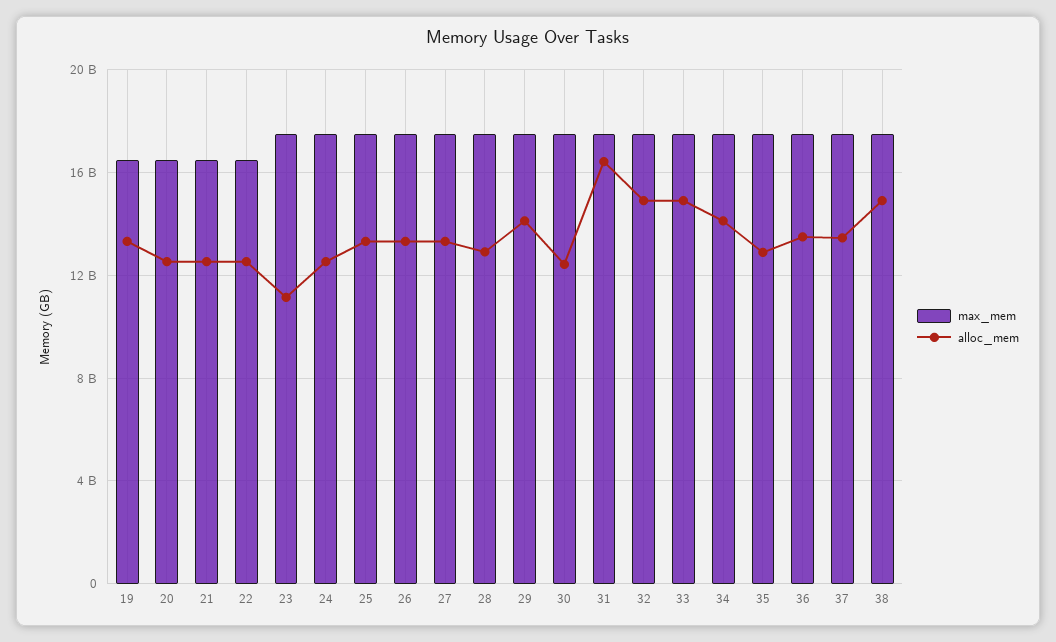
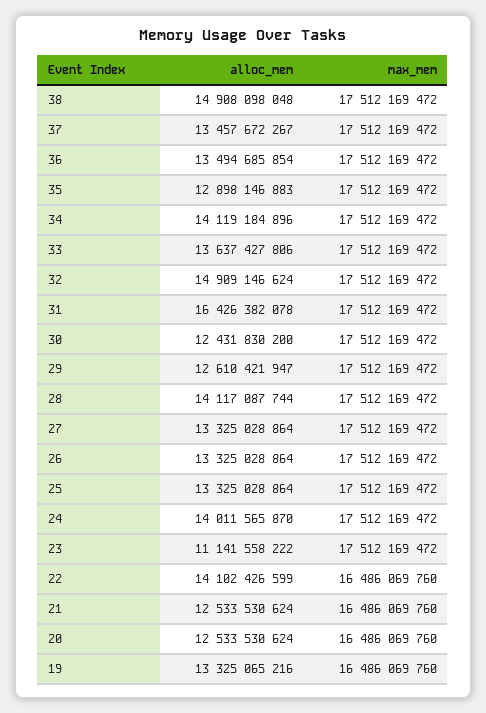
  {
    "max_mem": {
      "19": 16486069760,
      "20": 16486069760,
      "21": 16486069760,
      "22": 16486069760,
      "23": 17512169472,
      "24": 17512169472,
      "25": 17512169472,
      "26": 17512169472,
      "27": 17512169472,
      "28": 17512169472,
      "29": 17512169472,
      "30": 17512169472,
      "31": 17512169472,
      "32": 17512169472,
      "33": 17512169472,
      "34": 17512169472,
      "35": 17512169472,
      "36": 17512169472,
      "37": 17512169472,
      "38": 17512169472
    },
    "alloc_mem": {
      "19": 13325065216,
      "20": 12533530624,
      "21": 12533530624,
-     "22": 12500000000,
+     "22": 14102426599,
      "23": 11141558222,
-     "24": 12500000000,
+     "24": 14011565870,
      "25": 13325028864,
      "26": 13325028864,
      "27": 13325028864,
-     "28": 13000000000,
+     "28": 14117087744,
-     "29": 14000000000,
+     "29": 12610421947,
      "30": 12431830200,
      "31": 16426382078,
      "32": 14909146624,
-     "33": 15000000000,
+     "33": 13637427806,
      "34": 14119184896,
      "35": 12898146883,
      "36": 13494685854,
      "37": 13457672267,
      "38": 14908098048
    }
  }

